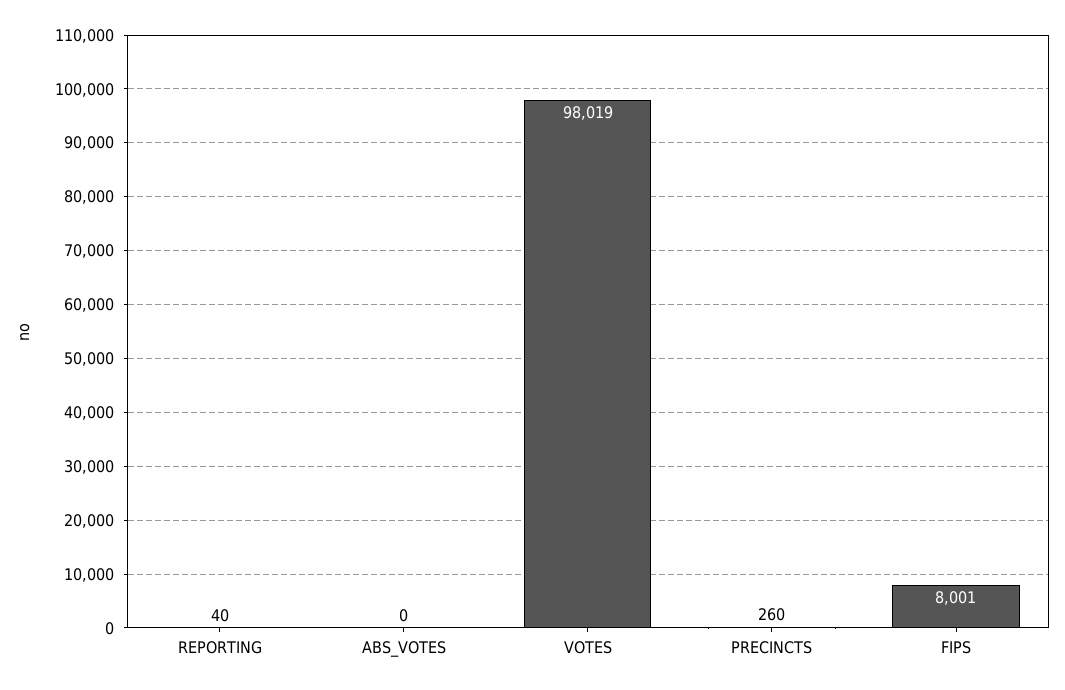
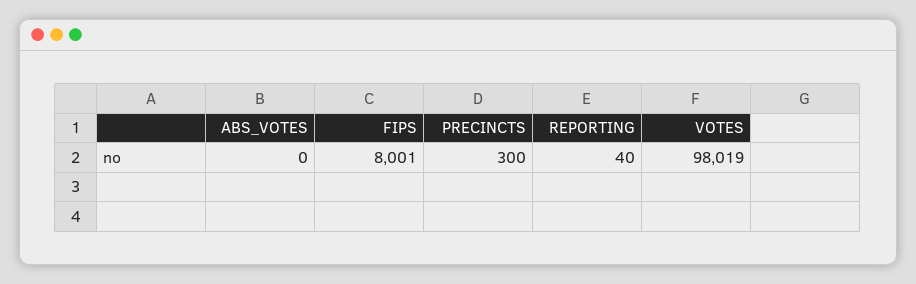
  {
    "REPORTING": 40,
    "ABS_VOTES": 0,
    "VOTES": 98019,
-   "PRECINCTS": 260,
+   "PRECINCTS": 300,
    "FIPS": 8001
  }

